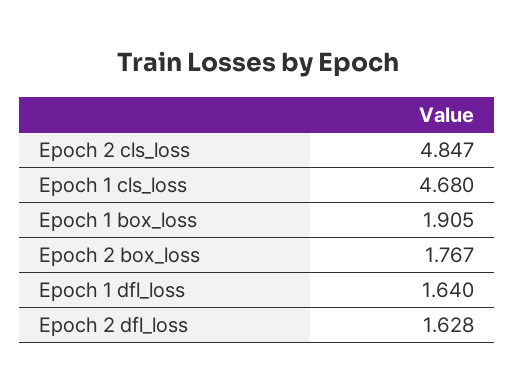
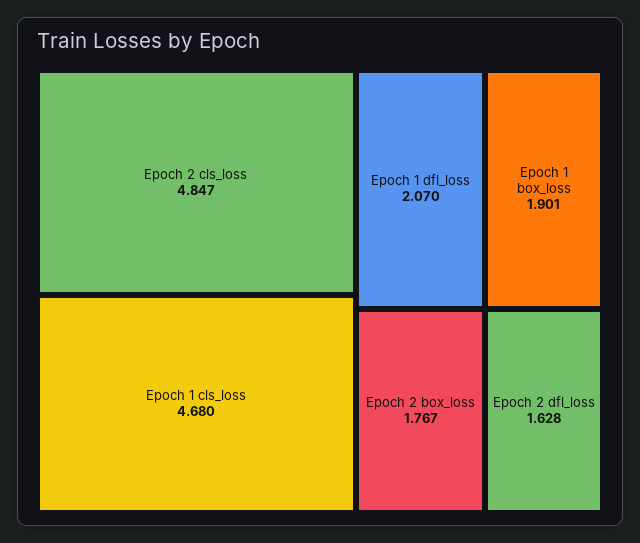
  {
    "Epoch 2 cls_loss": 4.847,
    "Epoch 1 cls_loss": 4.68,
-   "Epoch 1 box_loss": 1.905,
+   "Epoch 1 box_loss": 1.901,
    "Epoch 2 box_loss": 1.767,
-   "Epoch 1 dfl_loss": 1.64,
+   "Epoch 1 dfl_loss": 2.07,
    "Epoch 2 dfl_loss": 1.628
  }

